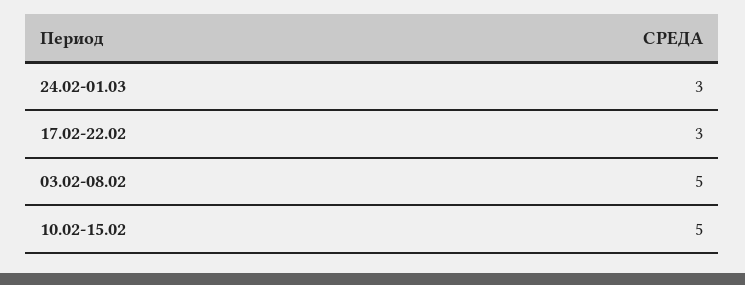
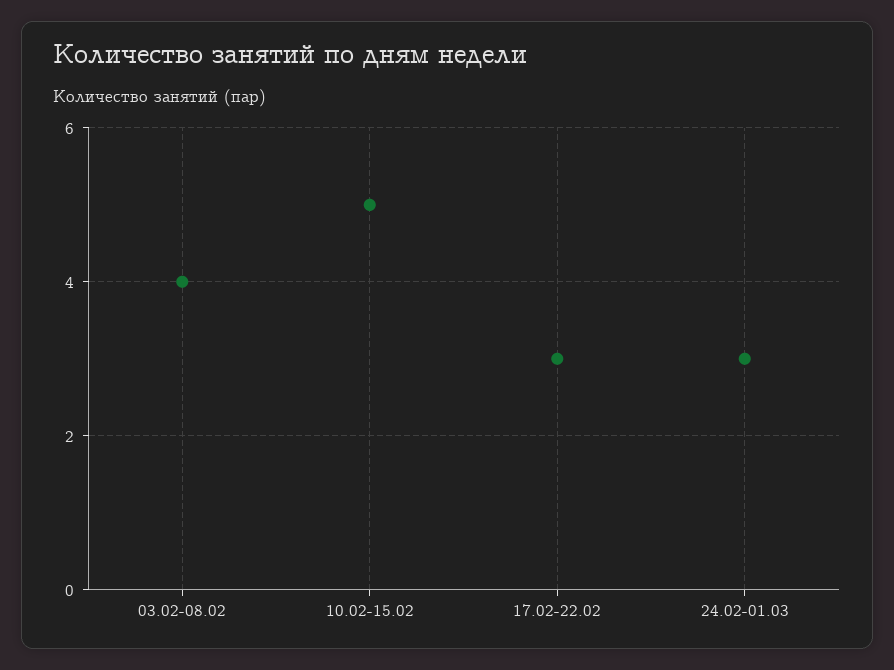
  {
    "24.02-01.03": 3,
    "17.02-22.02": 3,
-   "03.02-08.02": 5,
+   "03.02-08.02": 4,
    "10.02-15.02": 5
  }

